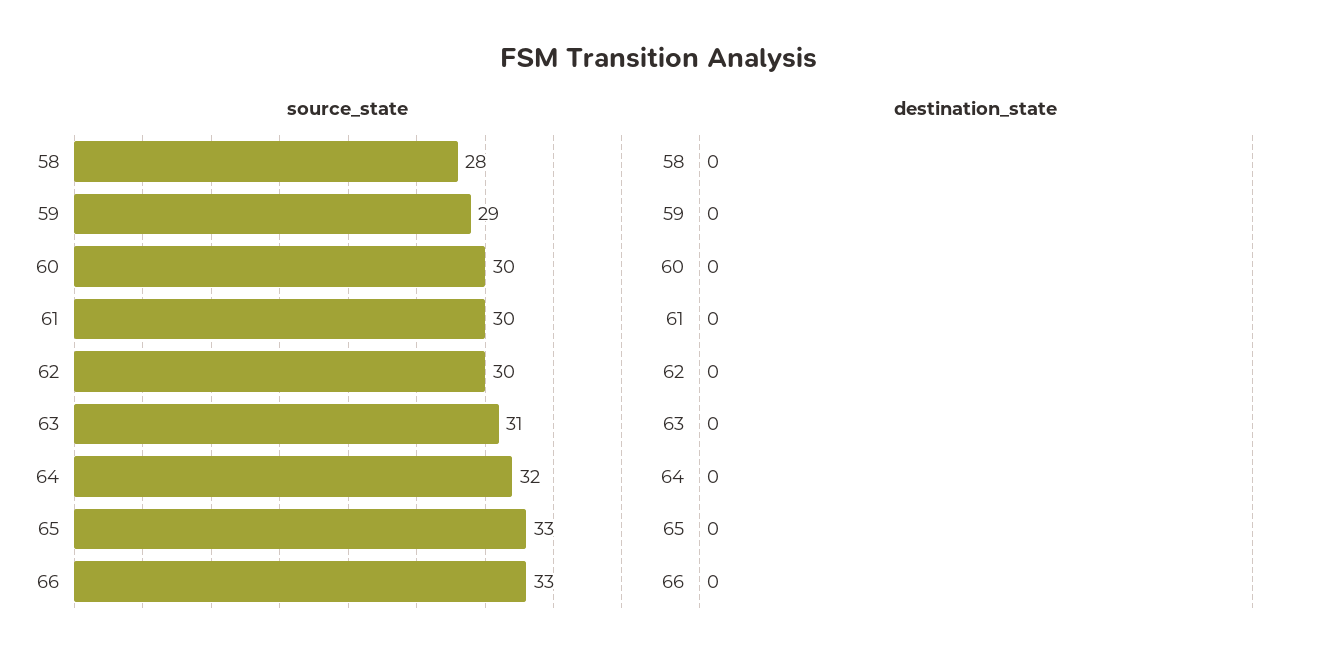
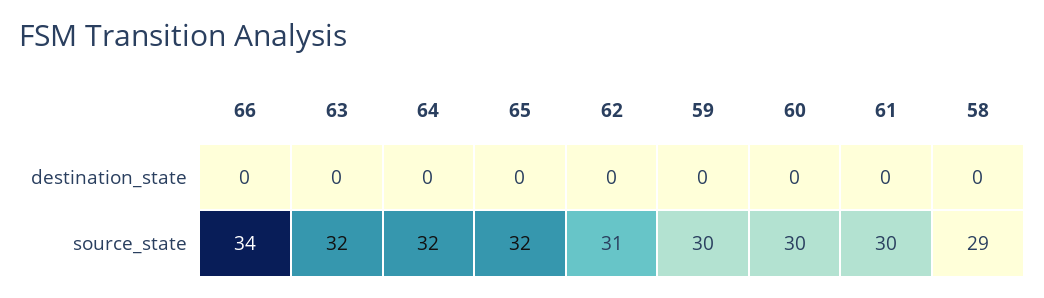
  {
    "source_state": {
-     "58": 28,
+     "58": 29,
-     "59": 29,
+     "59": 30,
      "60": 30,
      "61": 30,
-     "62": 30,
+     "62": 31,
-     "63": 31,
+     "63": 32,
      "64": 32,
-     "65": 33,
+     "65": 32,
-     "66": 33
+     "66": 34
    },
    "destination_state": {
      "58": 0,
      "59": 0,
      "60": 0,
      "61": 0,
      "62": 0,
      "63": 0,
      "64": 0,
      "65": 0,
      "66": 0
    }
  }

